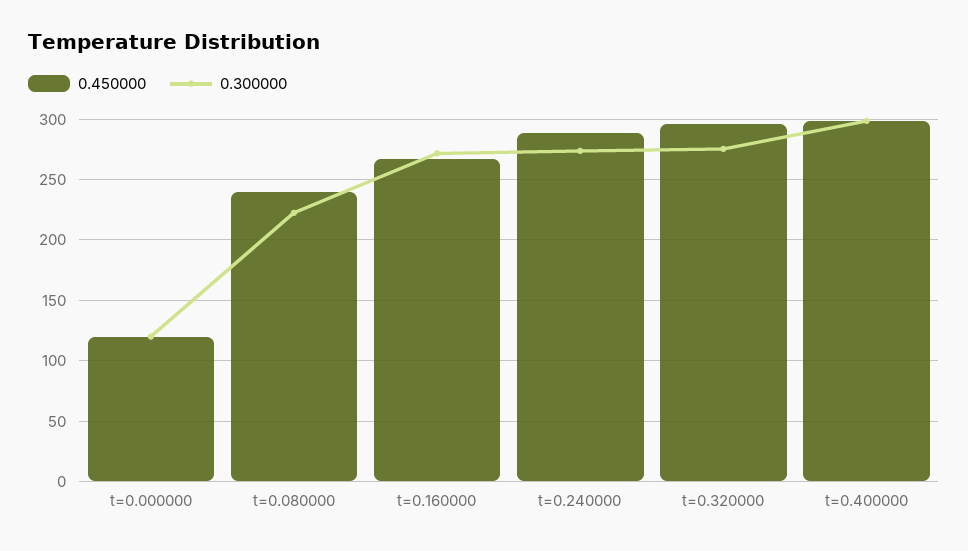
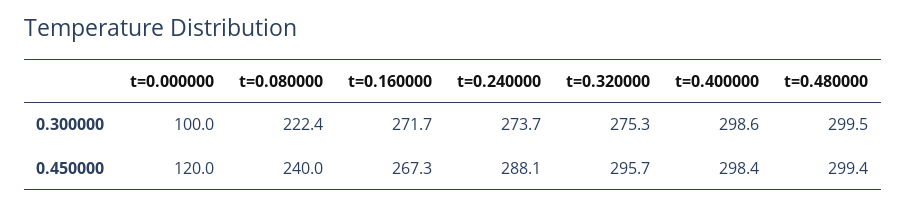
  {
    "0.450000": {
      "t=0.000000": 120,
      "t=0.080000": 240,
      "t=0.160000": 267.3,
      "t=0.240000": 288.1,
      "t=0.320000": 295.7,
-     "t=0.400000": 298.4
+     "t=0.400000": 298.4,
+     "t=0.480000": 299.4
    },
    "0.300000": {
-     "t=0.000000": 120,
+     "t=0.000000": 100,
      "t=0.080000": 222.4,
      "t=0.160000": 271.7,
      "t=0.240000": 273.7,
      "t=0.320000": 275.3,
-     "t=0.400000": 298.6
+     "t=0.400000": 298.6,
+     "t=0.480000": 299.5
    }
  }

